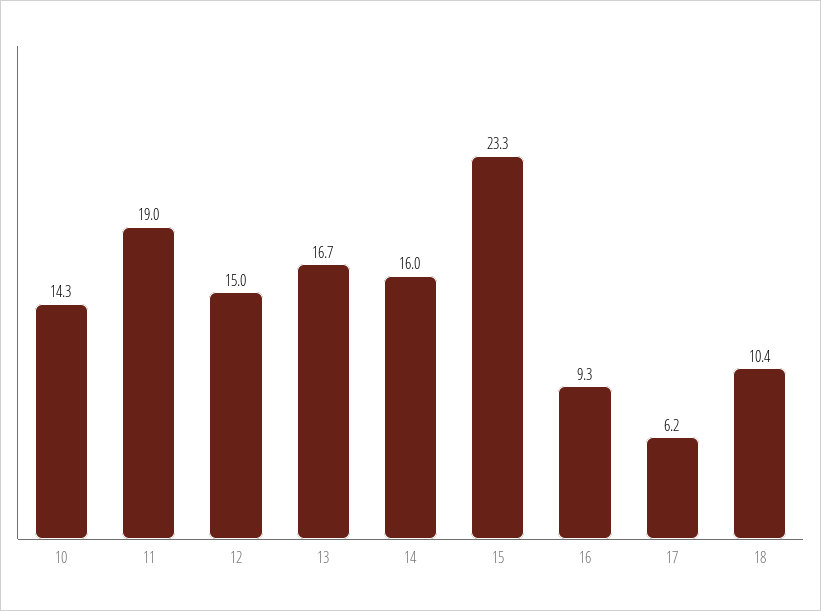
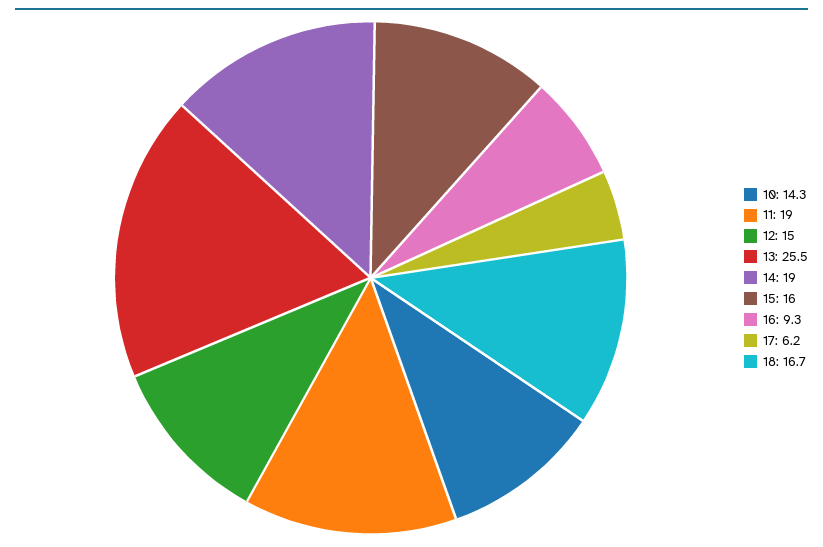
  {
    "10": 14.3,
    "11": 19,
    "12": 15,
-   "13": 16.7,
+   "13": 25.5,
-   "14": 16,
+   "14": 19,
-   "15": 23.3,
+   "15": 16,
    "16": 9.3,
    "17": 6.2,
-   "18": 10.4
+   "18": 16.7
  }

